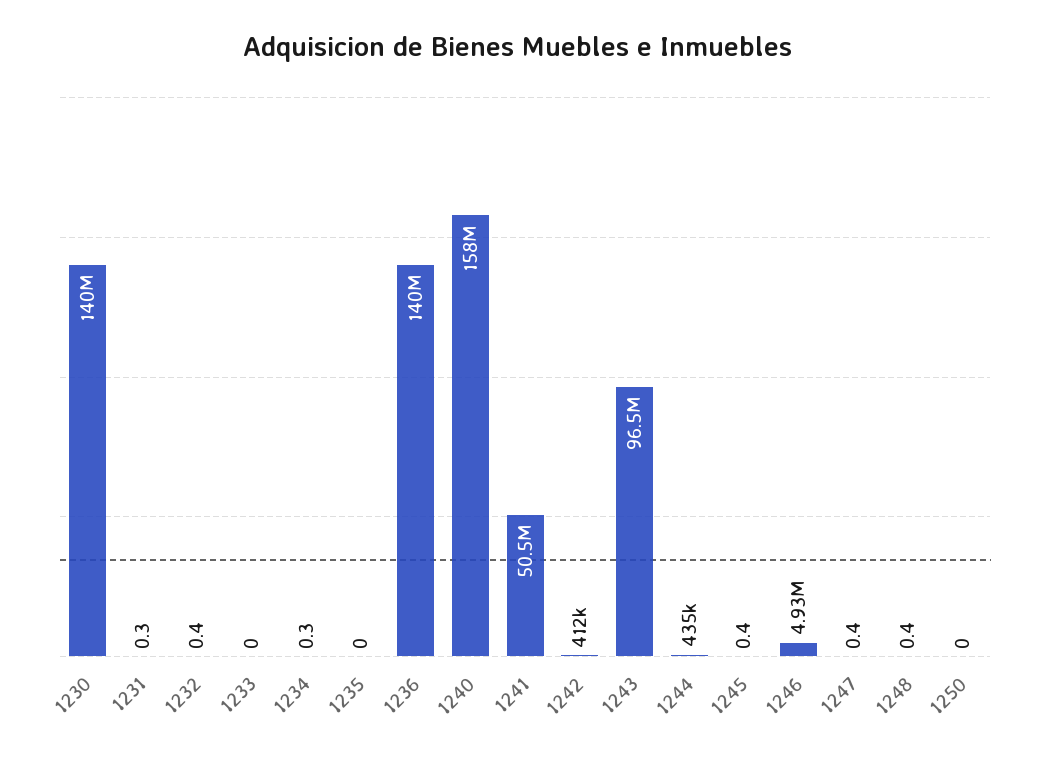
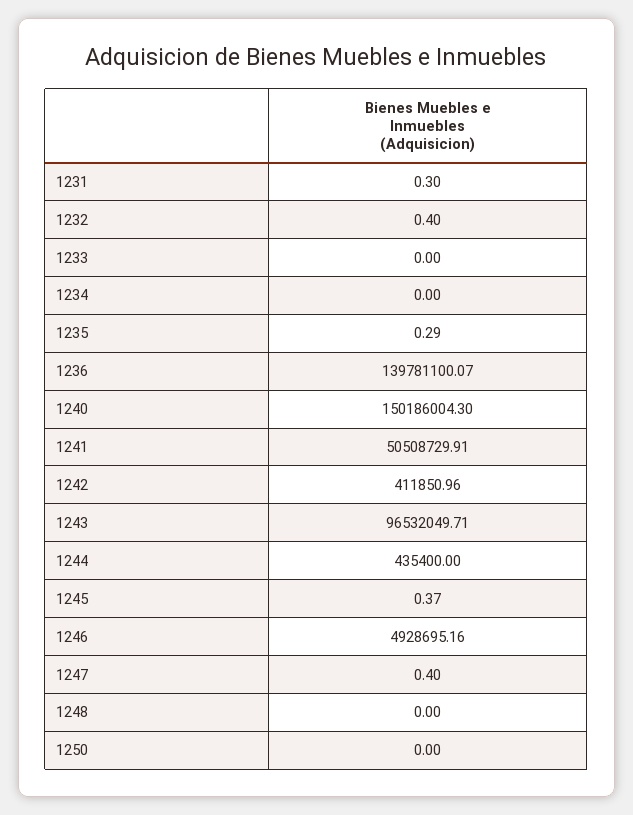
  {
-   "1230": 140000000,
    "1231": 0.3,
    "1232": 0.4,
    "1233": 0,
-   "1234": 0.3,
+   "1234": 0,
-   "1235": 0,
+   "1235": 0.29,
    "1236": 139781100.07,
-   "1240": 158000000,
+   "1240": 150186004.3,
    "1241": 50508729.91,
    "1242": 411850.96,
    "1243": 96532049.71,
    "1244": 435400,
    "1245": 0.37,
    "1246": 4928695.16,
    "1247": 0.4,
-   "1248": 0.4,
+   "1248": 0,
    "1250": 0
  }

